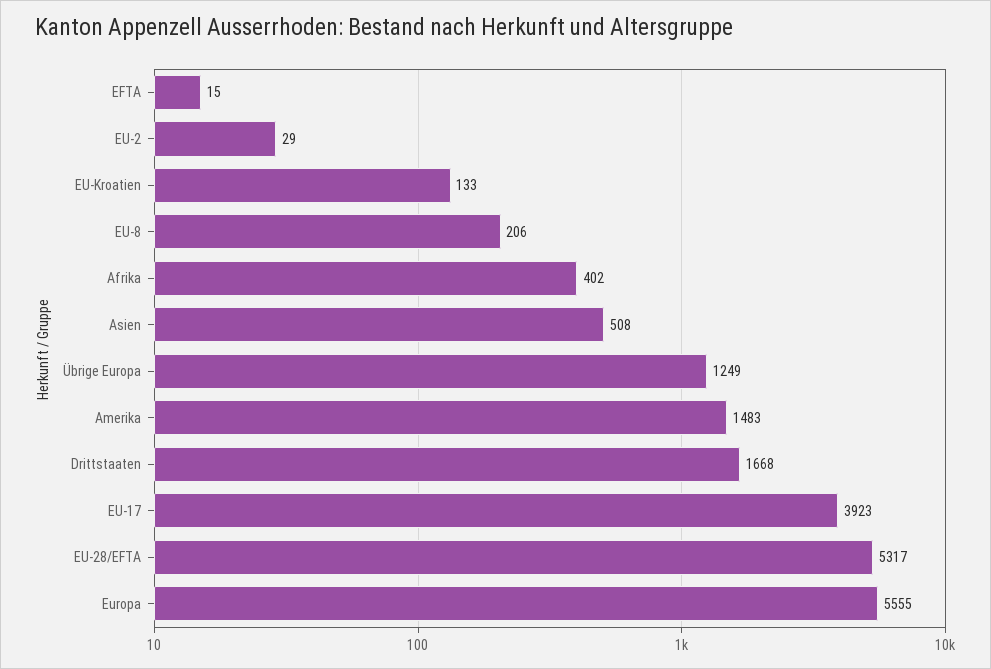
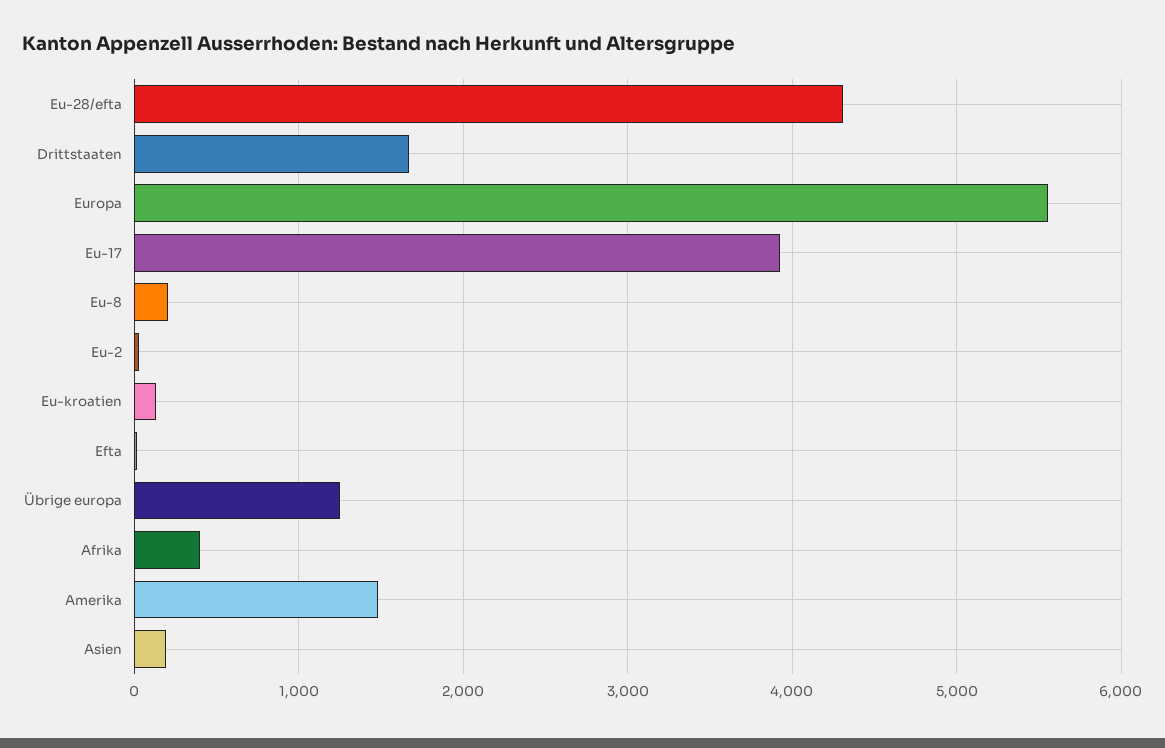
  {
    "EFTA": 15,
    "EU-2": 29,
    "EU-Kroatien": 133,
    "EU-8": 206,
    "Afrika": 402,
-   "Asien": 508,
+   "Asien": 200,
    "Übrige Europa": 1249,
    "Amerika": 1483,
    "Drittstaaten": 1668,
    "EU-17": 3923,
-   "EU-28/EFTA": 5317,
+   "EU-28/EFTA": 4300,
    "Europa": 5555
  }

